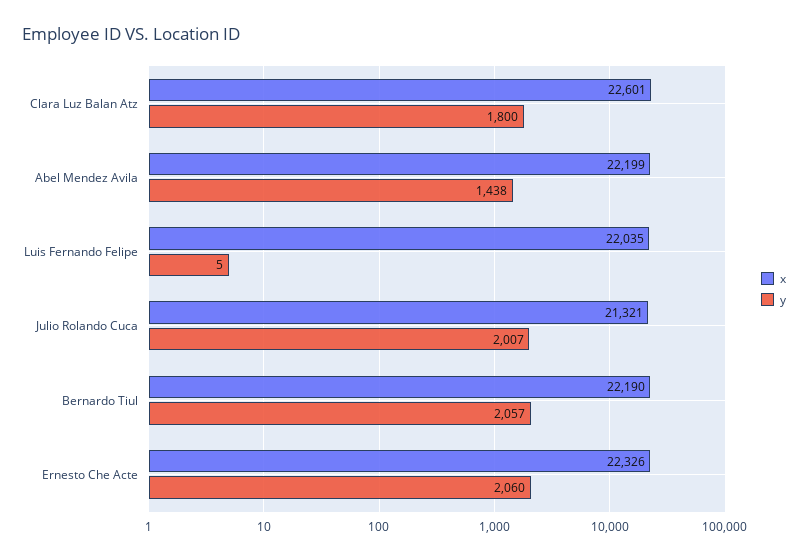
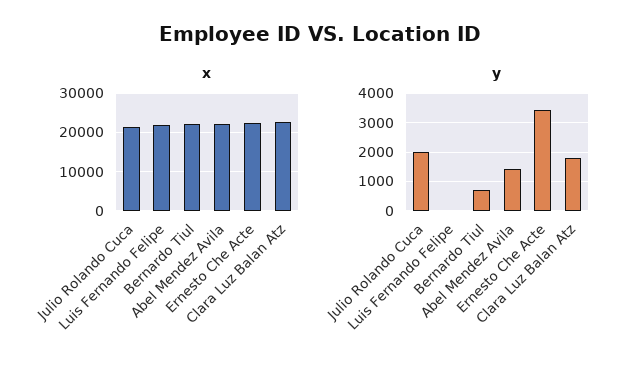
  {
    "x": {
      "Clara Luz Balan Atz": 22601,
      "Abel Mendez Avila": 22199,
      "Luis Fernando Felipe": 22035,
      "Julio Rolando Cuca": 21321,
      "Bernardo Tiul": 22190,
      "Ernesto Che Acte": 22326
    },
    "y": {
      "Clara Luz Balan Atz": 1800,
      "Abel Mendez Avila": 1438,
      "Luis Fernando Felipe": 5,
      "Julio Rolando Cuca": 2007,
-     "Bernardo Tiul": 2057,
+     "Bernardo Tiul": 750,
-     "Ernesto Che Acte": 2060
+     "Ernesto Che Acte": 3500
    }
  }

